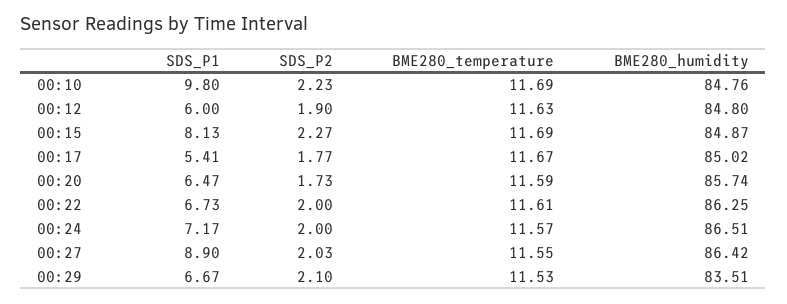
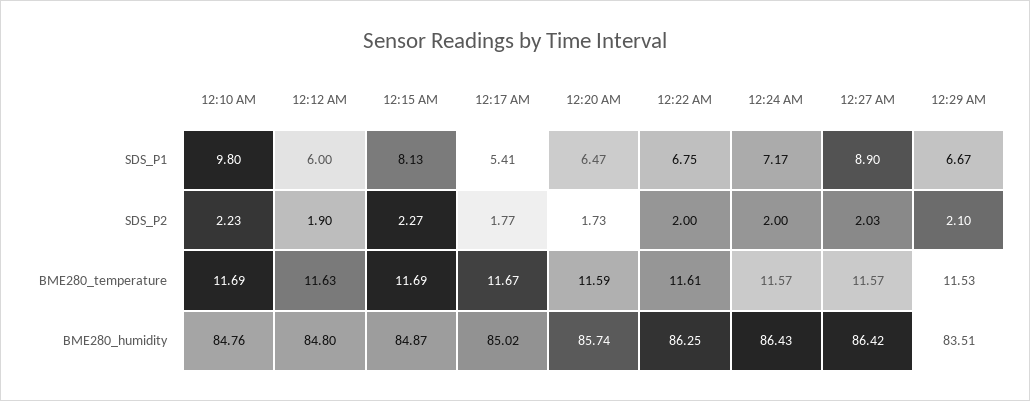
  {
    "SDS_P1": {
      "00:10": 9.8,
      "00:12": 6,
      "00:15": 8.13,
      "00:17": 5.41,
      "00:20": 6.47,
-     "00:22": 6.73,
+     "00:22": 6.75,
      "00:24": 7.17,
      "00:27": 8.9,
      "00:29": 6.67
    },
    "SDS_P2": {
      "00:10": 2.23,
      "00:12": 1.9,
      "00:15": 2.27,
      "00:17": 1.77,
      "00:20": 1.73,
      "00:22": 2,
      "00:24": 2,
      "00:27": 2.03,
      "00:29": 2.1
    },
    "BME280_temperature": {
      "00:10": 11.69,
      "00:12": 11.63,
      "00:15": 11.69,
      "00:17": 11.67,
      "00:20": 11.59,
      "00:22": 11.61,
      "00:24": 11.57,
-     "00:27": 11.55,
+     "00:27": 11.57,
      "00:29": 11.53
    },
    "BME280_humidity": {
      "00:10": 84.76,
      "00:12": 84.8,
      "00:15": 84.87,
      "00:17": 85.02,
      "00:20": 85.74,
      "00:22": 86.25,
-     "00:24": 86.51,
+     "00:24": 86.43,
      "00:27": 86.42,
      "00:29": 83.51
    }
  }

